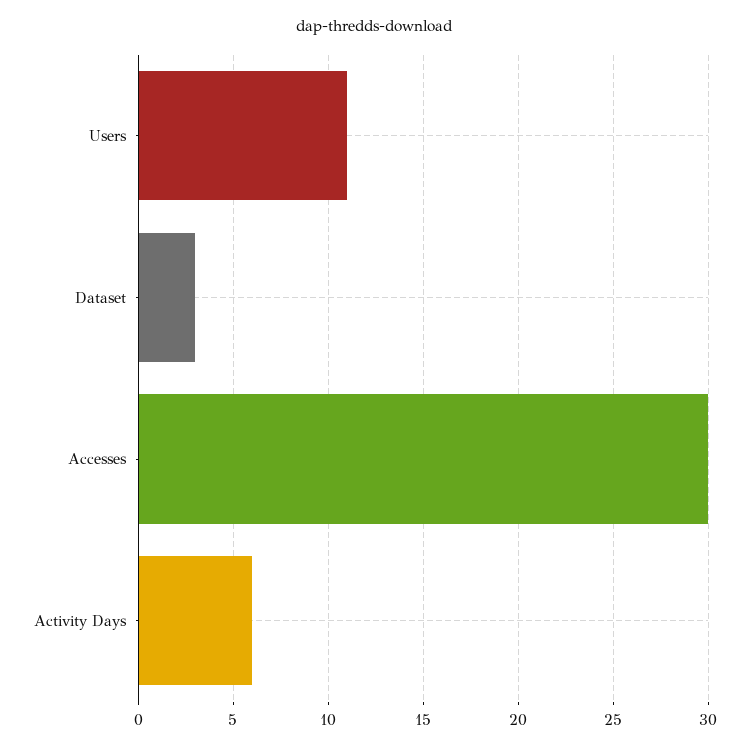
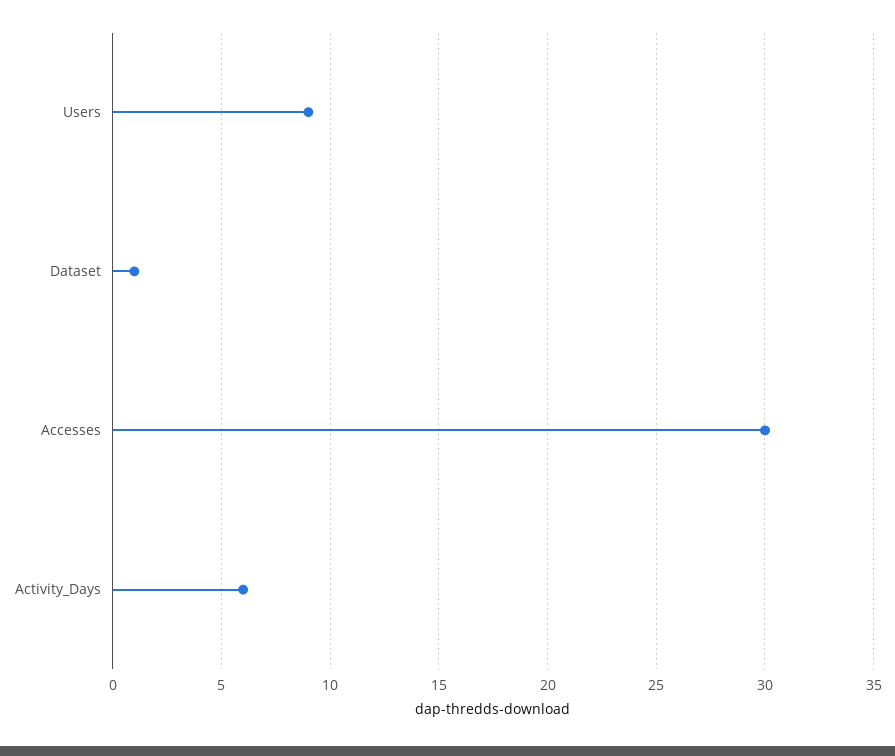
  {
-   "Users": 11,
+   "Users": 9,
-   "Dataset": 3,
+   "Dataset": 1,
    "Accesses": 30,
    "Activity Days": 6
  }

